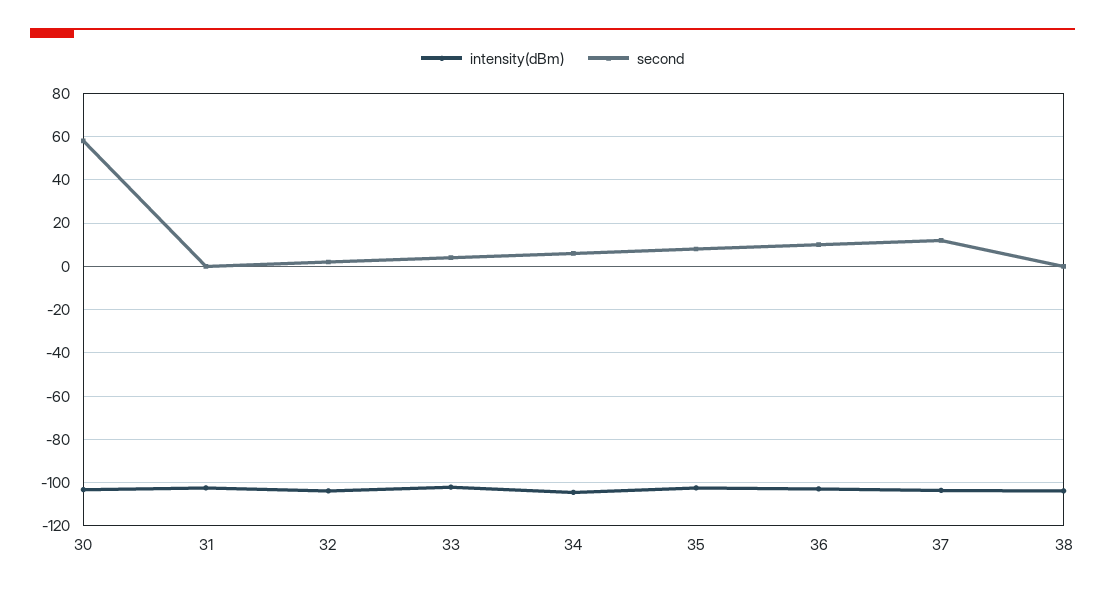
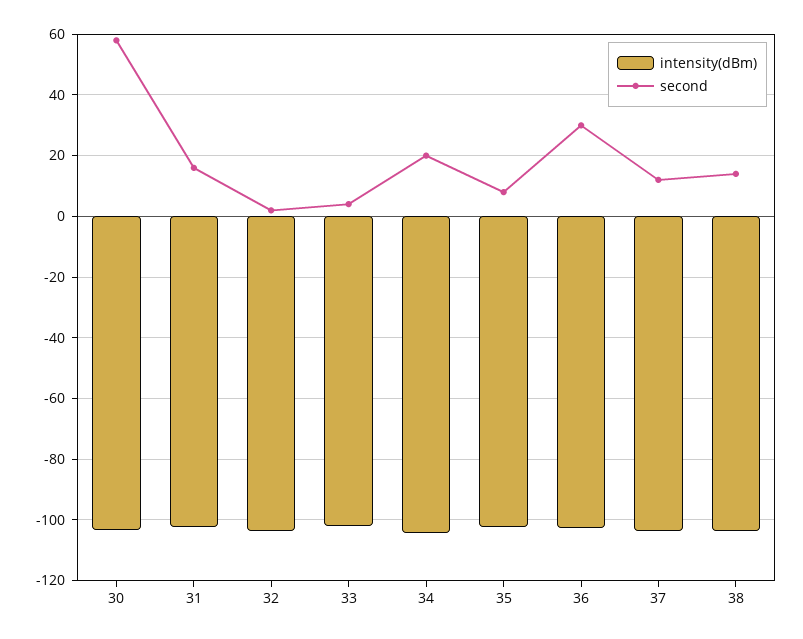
  {
    "intensity(dBm)": {
      "30": -104,
      "31": -102,
      "32": -104,
      "33": -102,
      "34": -104,
      "35": -102,
      "36": -102,
      "37": -104,
      "38": -104
    },
    "second": {
      "30": 58,
-     "31": 0,
+     "31": 16,
      "32": 2,
      "33": 4,
-     "34": 5,
+     "34": 20,
      "35": 8,
-     "36": 10,
+     "36": 30,
      "37": 12,
-     "38": 0
+     "38": 14
    }
  }

